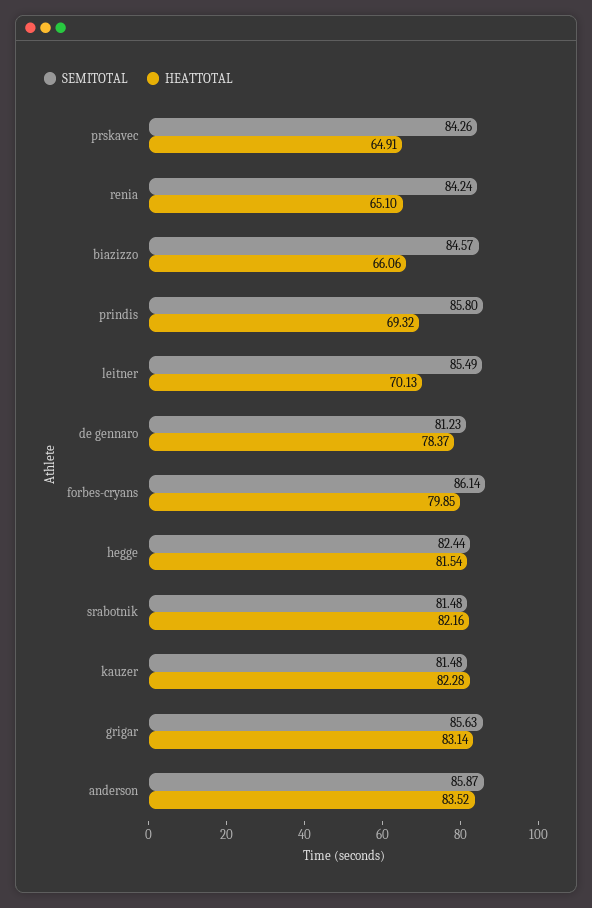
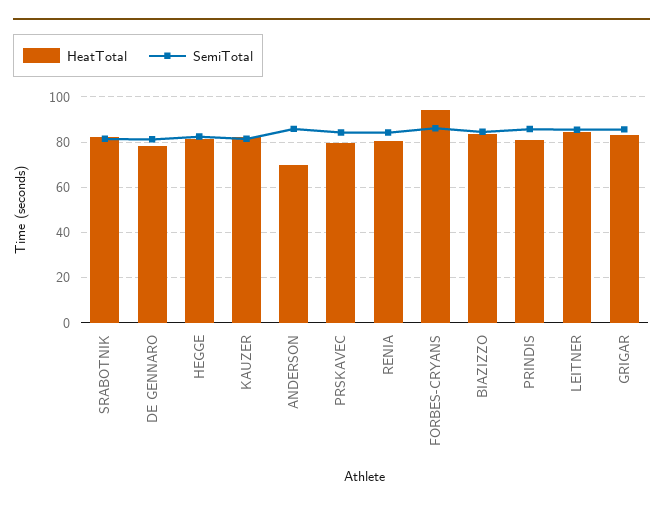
  {
    "SEMITOTAL": {
      "prskavec": 84.26,
      "renia": 84.24,
      "biazizzo": 84.57,
      "prindis": 85.8,
      "leitner": 85.49,
      "de gennaro": 81.23,
      "forbes-cryans": 86.14,
      "hegge": 82.44,
      "srabotnik": 81.48,
      "kauzer": 81.48,
      "grigar": 85.63,
      "anderson": 85.87
    },
    "HEATTOTAL": {
-     "prskavec": 64.91,
+     "prskavec": 80,
-     "renia": 65.1,
+     "renia": 80,
-     "biazizzo": 66.06,
+     "biazizzo": 85,
-     "prindis": 69.32,
+     "prindis": 80,
-     "leitner": 70.13,
+     "leitner": 85,
      "de gennaro": 78.37,
-     "forbes-cryans": 79.85,
+     "forbes-cryans": 95,
      "hegge": 81.54,
      "srabotnik": 82.16,
      "kauzer": 82.28,
      "grigar": 83.14,
-     "anderson": 83.52
+     "anderson": 70
    }
  }

